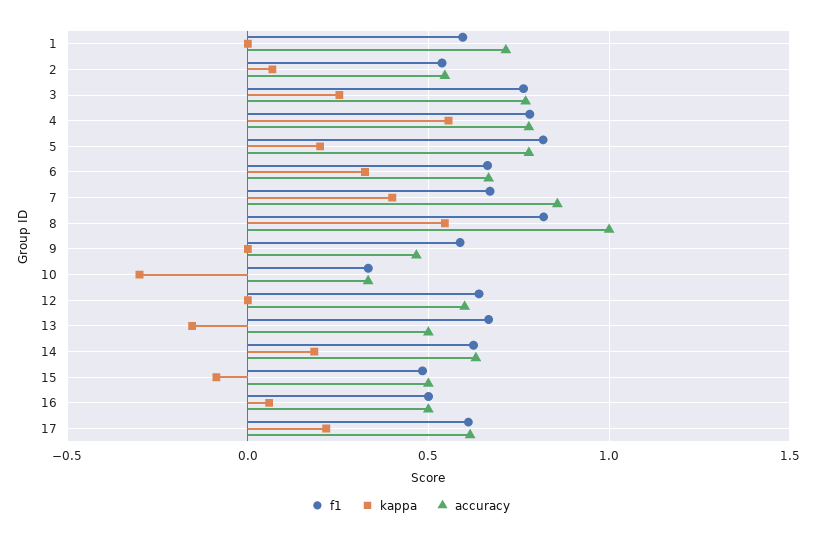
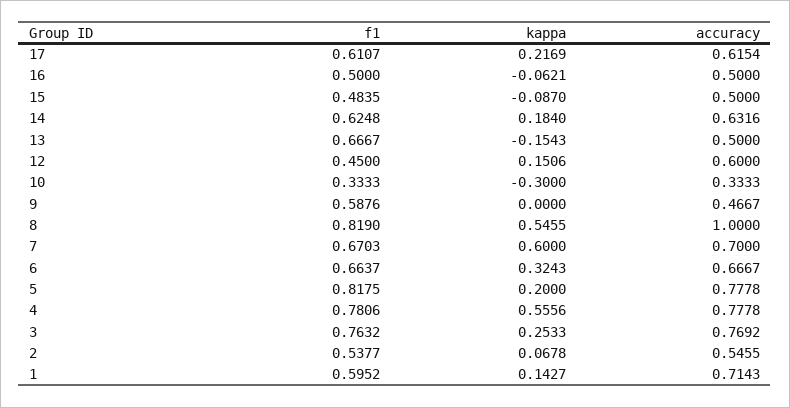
  {
    "f1": {
      "1": 0.5952,
      "2": 0.5377,
      "3": 0.7632,
      "4": 0.7806,
      "5": 0.8175,
      "6": 0.6637,
      "7": 0.6703,
      "8": 0.819,
      "9": 0.5876,
      "10": 0.3333,
-     "12": 0.65,
+     "12": 0.45,
      "13": 0.6667,
      "14": 0.6248,
      "15": 0.4835,
      "16": 0.5,
      "17": 0.6107
    },
    "kappa": {
-     "1": 0,
+     "1": 0.1427,
      "2": 0.0678,
      "3": 0.2533,
      "4": 0.5556,
      "5": 0.2,
      "6": 0.3243,
-     "7": 0.4,
+     "7": 0.6,
      "8": 0.5455,
      "9": 0,
      "10": -0.3,
-     "12": 0,
+     "12": 0.1506,
      "13": -0.1543,
      "14": 0.184,
      "15": -0.087,
-     "16": 0.05,
+     "16": -0.0621,
      "17": 0.2169
    },
    "accuracy": {
      "1": 0.7143,
      "2": 0.5455,
      "3": 0.7692,
      "4": 0.7778,
      "5": 0.7778,
      "6": 0.6667,
-     "7": 0.85,
+     "7": 0.7,
      "8": 1,
      "9": 0.4667,
      "10": 0.3333,
      "12": 0.6,
      "13": 0.5,
      "14": 0.6316,
      "15": 0.5,
      "16": 0.5,
      "17": 0.6154
    }
  }

